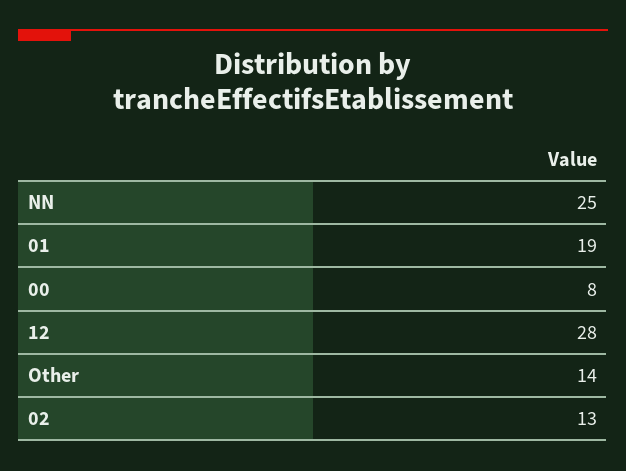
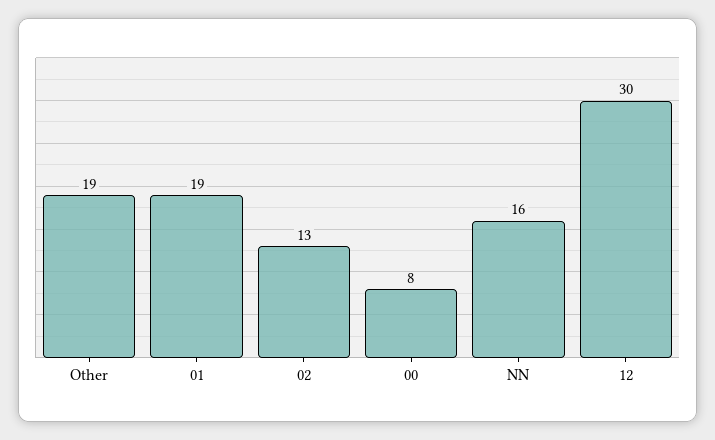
  {
-   "NN": 25,
+   "NN": 16,
    "01": 19,
    "00": 8,
-   "12": 28,
+   "12": 30,
-   "Other": 14,
+   "Other": 19,
    "02": 13
  }

